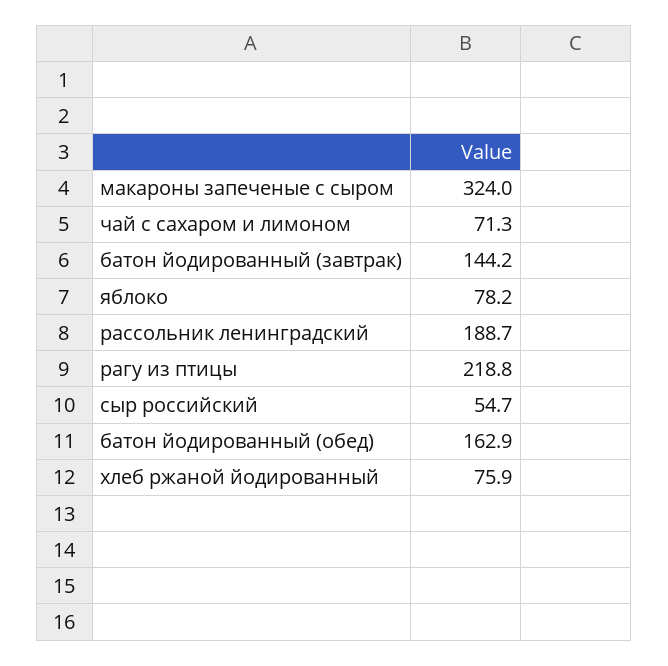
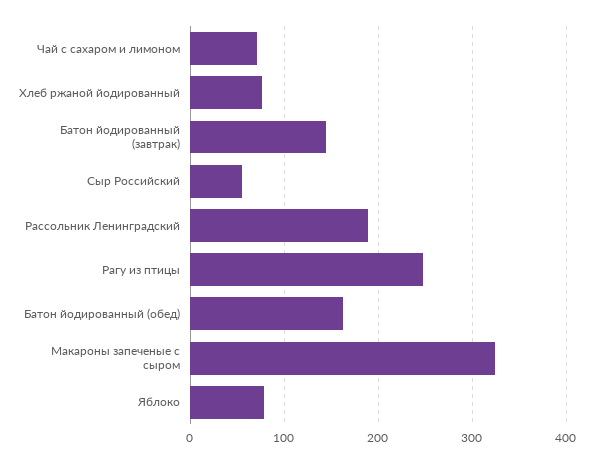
  {
    "макароны запеченые с сыром": 324,
    "чай с сахаром и лимоном": 71.3,
    "батон йодированный (завтрак)": 144.2,
    "яблоко": 78.2,
    "рассольник ленинградский": 188.7,
-   "рагу из птицы": 218.8,
+   "рагу из птицы": 250,
    "сыр российский": 54.7,
    "батон йодированный (обед)": 162.9,
    "хлеб ржаной йодированный": 75.9
  }

